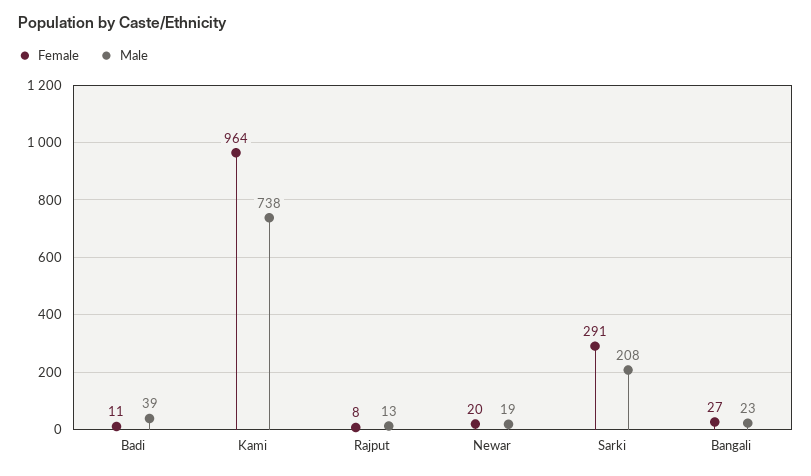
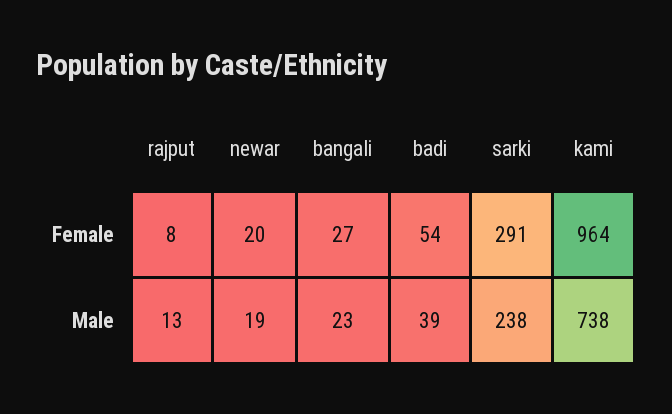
  {
    "Female": {
-     "Badi": 11,
+     "Badi": 54,
      "Kami": 964,
      "Rajput": 8,
      "Newar": 20,
      "Sarki": 291,
      "Bangali": 27
    },
    "Male": {
      "Badi": 39,
      "Kami": 738,
      "Rajput": 13,
      "Newar": 19,
-     "Sarki": 208,
+     "Sarki": 238,
      "Bangali": 23
    }
  }

